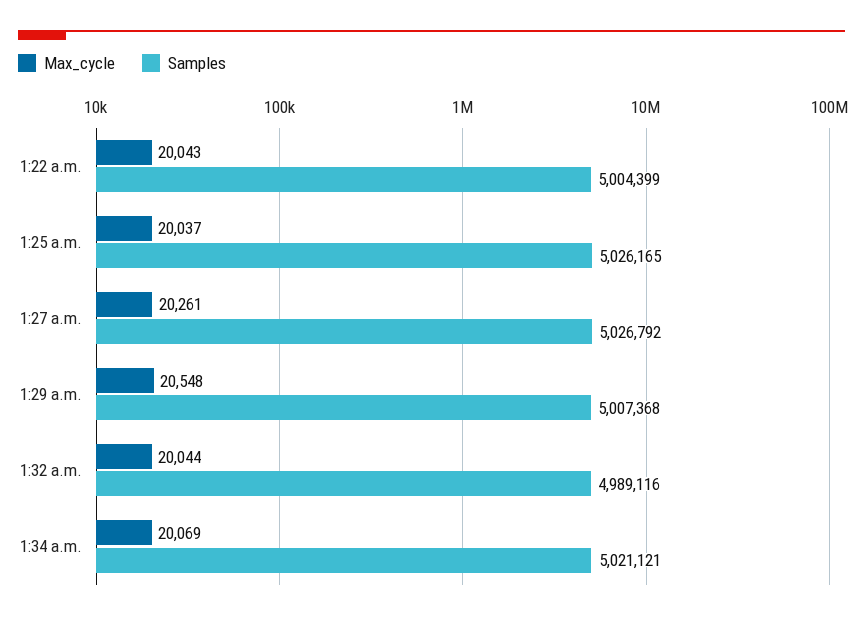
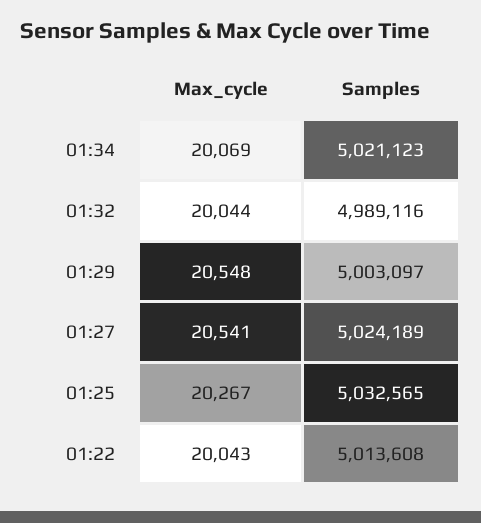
  {
    "Max_cycle": {
      "1:22 a.m.": 20043,
-     "1:25 a.m.": 20037,
+     "1:25 a.m.": 20267,
-     "1:27 a.m.": 20261,
+     "1:27 a.m.": 20541,
      "1:29 a.m.": 20548,
      "1:32 a.m.": 20044,
      "1:34 a.m.": 20069
    },
    "Samples": {
-     "1:22 a.m.": 5004399,
+     "1:22 a.m.": 5013608,
-     "1:25 a.m.": 5026165,
+     "1:25 a.m.": 5032565,
-     "1:27 a.m.": 5026792,
+     "1:27 a.m.": 5024189,
-     "1:29 a.m.": 5007368,
+     "1:29 a.m.": 5003097,
      "1:32 a.m.": 4989116,
-     "1:34 a.m.": 5021121
+     "1:34 a.m.": 5021123
    }
  }

